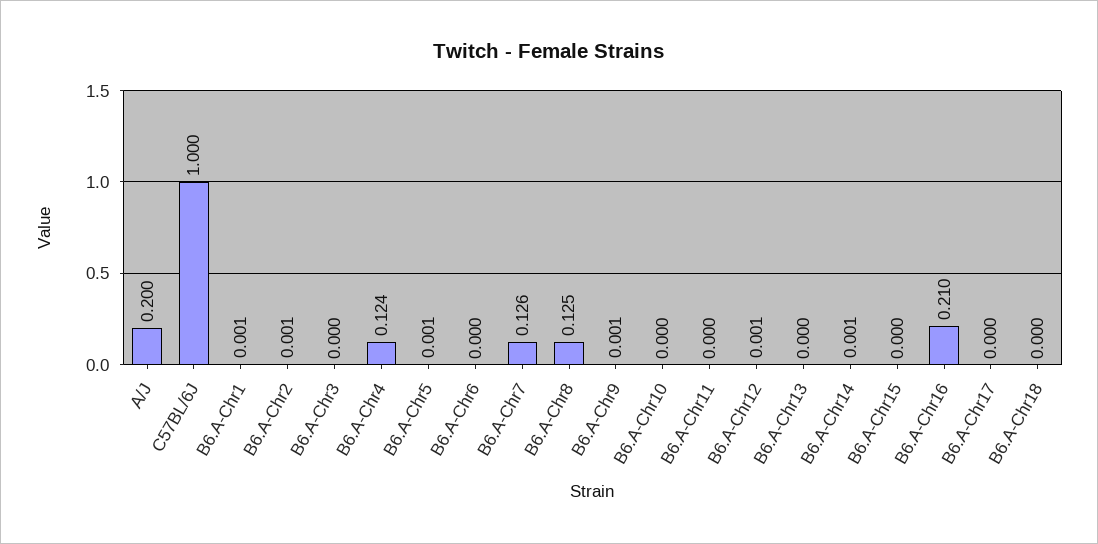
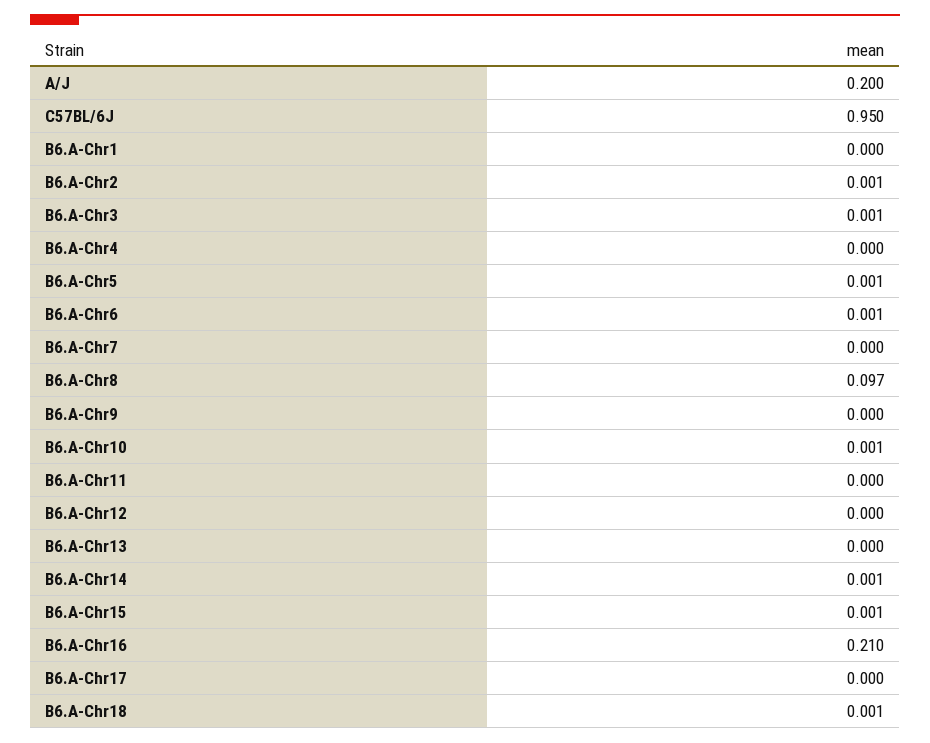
  {
    "A/J": 0.2,
-   "C57BL/6J": 1,
+   "C57BL/6J": 0.95,
-   "B6.A-Chr1": 0.001,
+   "B6.A-Chr1": 0,
    "B6.A-Chr2": 0.001,
-   "B6.A-Chr3": 0,
+   "B6.A-Chr3": 0.001,
-   "B6.A-Chr4": 0.124,
+   "B6.A-Chr4": 0,
    "B6.A-Chr5": 0.001,
-   "B6.A-Chr6": 0,
+   "B6.A-Chr6": 0.001,
-   "B6.A-Chr7": 0.126,
+   "B6.A-Chr7": 0,
-   "B6.A-Chr8": 0.125,
+   "B6.A-Chr8": 0.097,
-   "B6.A-Chr9": 0.001,
+   "B6.A-Chr9": 0,
-   "B6.A-Chr10": 0,
+   "B6.A-Chr10": 0.001,
    "B6.A-Chr11": 0,
-   "B6.A-Chr12": 0.001,
+   "B6.A-Chr12": 0,
    "B6.A-Chr13": 0,
    "B6.A-Chr14": 0.001,
-   "B6.A-Chr15": 0,
+   "B6.A-Chr15": 0.001,
    "B6.A-Chr16": 0.21,
    "B6.A-Chr17": 0,
-   "B6.A-Chr18": 0
+   "B6.A-Chr18": 0.001
  }

